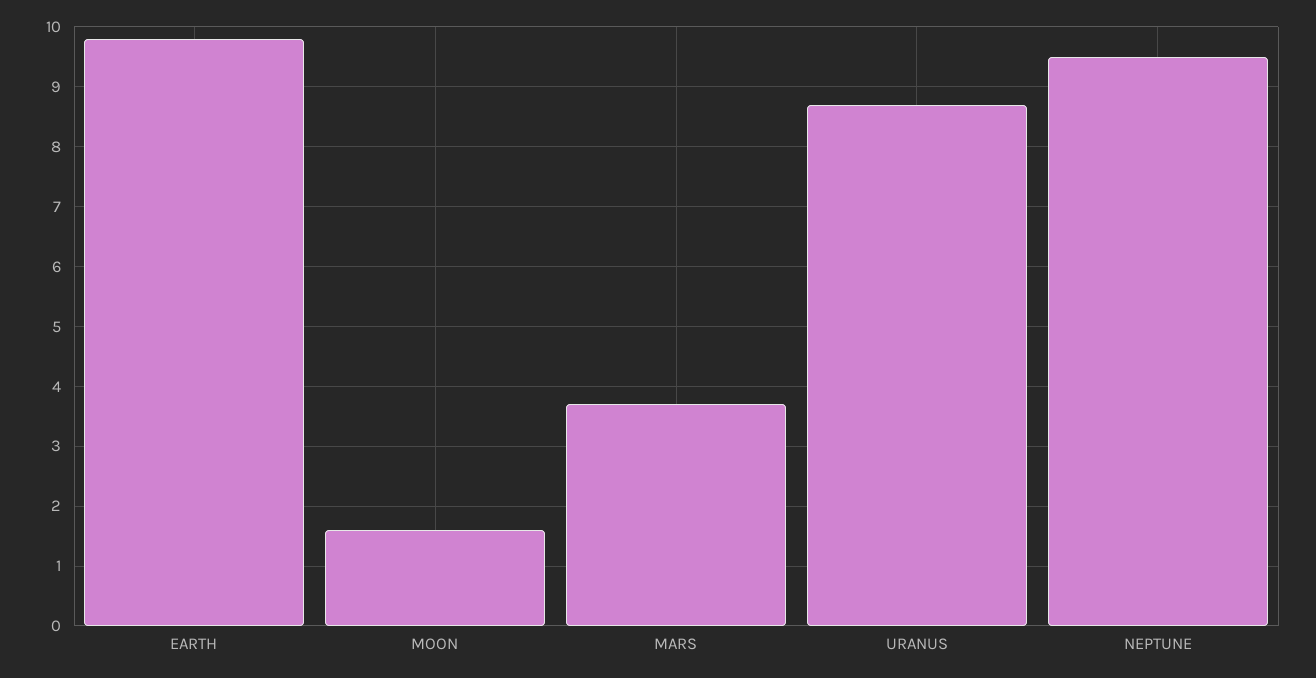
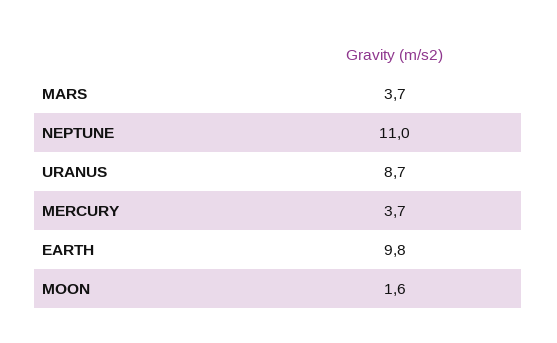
  {
    "EARTH": 9.8,
    "MOON": 1.6,
    "MARS": 3.7,
    "URANUS": 8.7,
-   "NEPTUNE": 9.5
+   "NEPTUNE": 11,
+   "MERCURY": 3.7
  }

